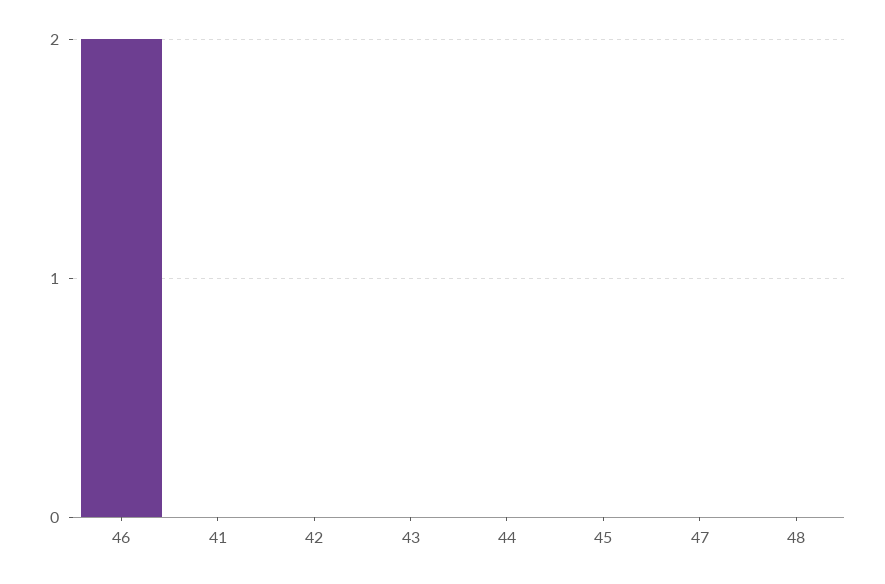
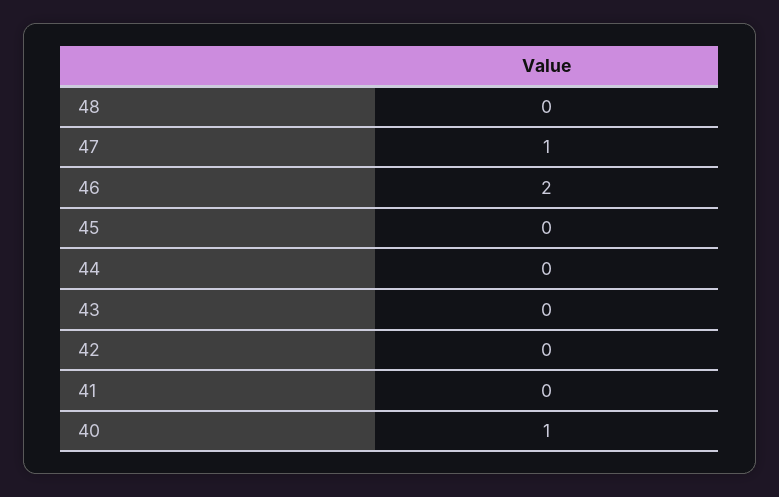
  {
    "46": 2,
    "41": 0,
    "42": 0,
    "43": 0,
    "44": 0,
    "45": 0,
-   "47": 0,
+   "47": 1,
-   "48": 0
+   "48": 0,
+   "40": 1
  }

